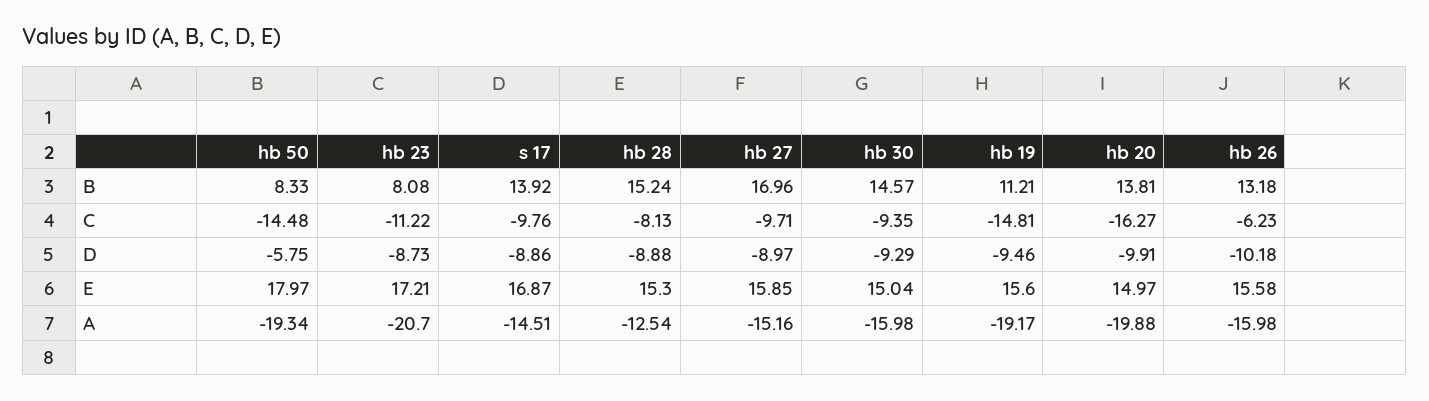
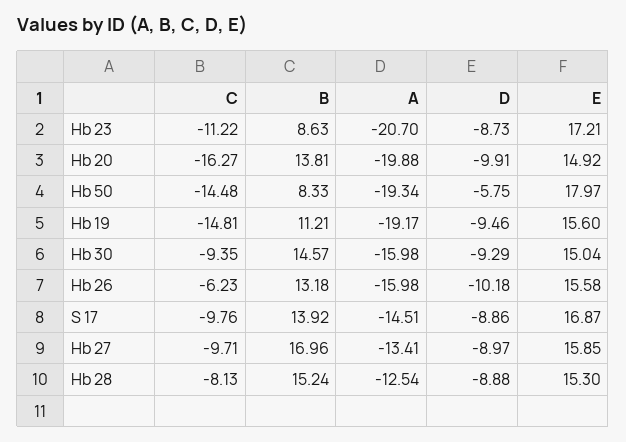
  {
    "hb 50": {
      "B": 8.33,
      "C": -14.48,
      "D": -5.75,
      "E": 17.97,
      "A": -19.34
    },
    "hb 23": {
-     "B": 8.08,
+     "B": 8.63,
      "C": -11.22,
      "D": -8.73,
      "E": 17.21,
      "A": -20.7
    },
    "s 17": {
      "B": 13.92,
      "C": -9.76,
      "D": -8.86,
      "E": 16.87,
      "A": -14.51
    },
    "hb 28": {
      "B": 15.24,
      "C": -8.13,
      "D": -8.88,
      "E": 15.3,
      "A": -12.54
    },
    "hb 27": {
      "B": 16.96,
      "C": -9.71,
      "D": -8.97,
      "E": 15.85,
-     "A": -15.16
+     "A": -13.41
    },
    "hb 30": {
      "B": 14.57,
      "C": -9.35,
      "D": -9.29,
      "E": 15.04,
      "A": -15.98
    },
    "hb 19": {
      "B": 11.21,
      "C": -14.81,
      "D": -9.46,
      "E": 15.6,
      "A": -19.17
    },
    "hb 20": {
      "B": 13.81,
      "C": -16.27,
      "D": -9.91,
-     "E": 14.97,
+     "E": 14.92,
      "A": -19.88
    },
    "hb 26": {
      "B": 13.18,
      "C": -6.23,
      "D": -10.18,
      "E": 15.58,
      "A": -15.98
    }
  }

